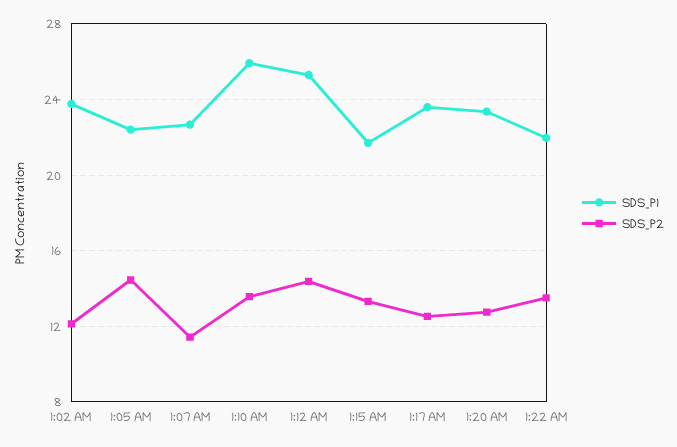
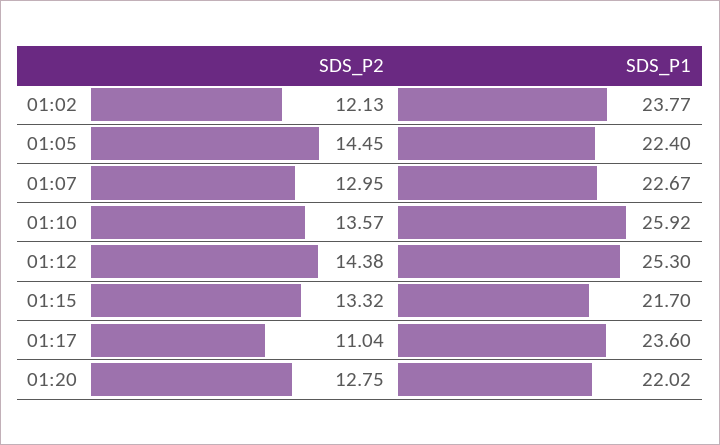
  {
    "SDS_P1": {
      "1:02 AM": 23.77,
      "1:05 AM": 22.4,
      "1:07 AM": 22.67,
      "1:10 AM": 25.92,
      "1:12 AM": 25.3,
      "1:15 AM": 21.7,
      "1:17 AM": 23.6,
-     "1:20 AM": 23.5,
+     "1:20 AM": 22.02
-     "1:22 AM": 22
    },
    "SDS_P2": {
      "1:02 AM": 12.13,
      "1:05 AM": 14.45,
-     "1:07 AM": 11.5,
+     "1:07 AM": 12.95,
      "1:10 AM": 13.57,
      "1:12 AM": 14.38,
      "1:15 AM": 13.32,
-     "1:17 AM": 12.5,
+     "1:17 AM": 11.04,
-     "1:20 AM": 12.75,
+     "1:20 AM": 12.75
-     "1:22 AM": 13.5
    }
  }

